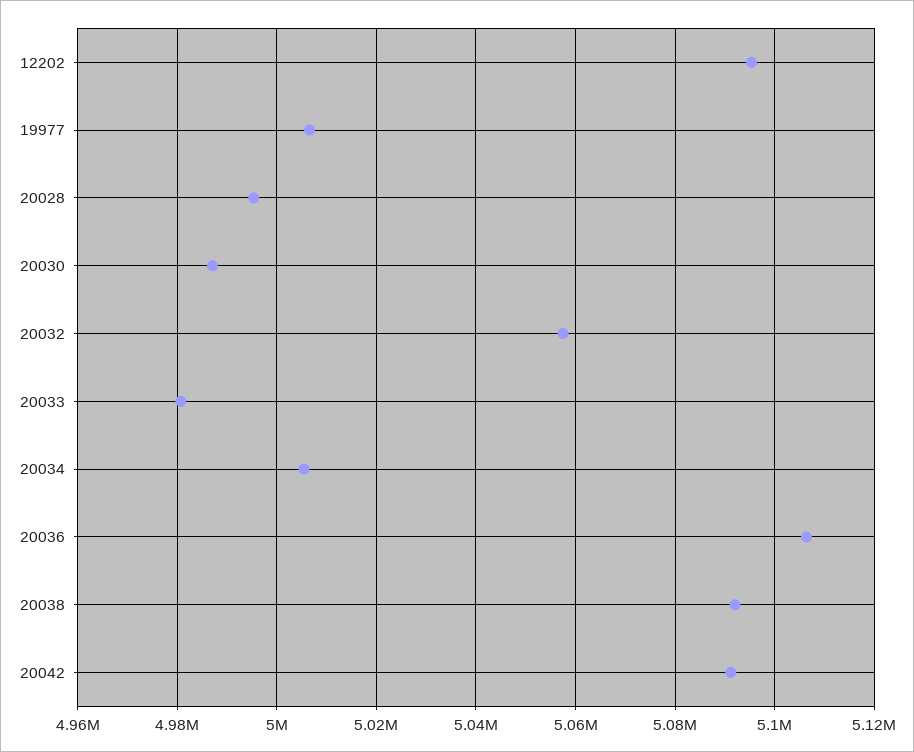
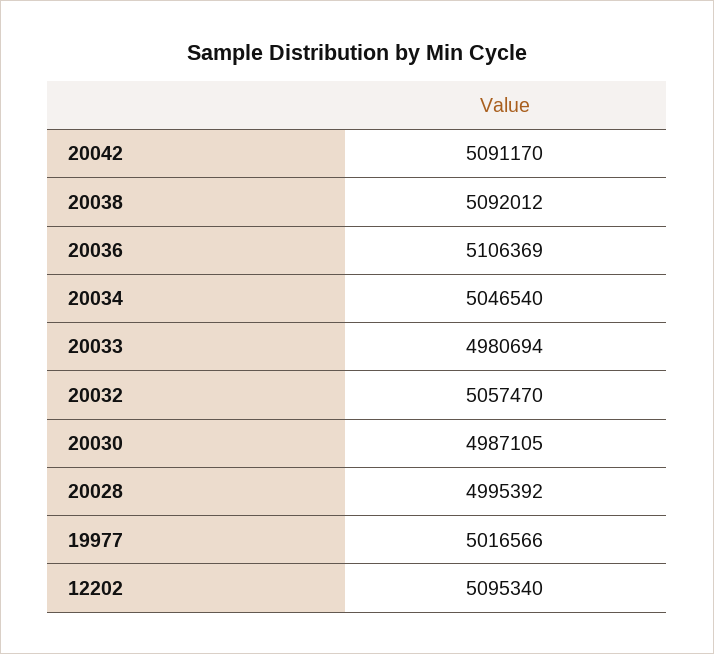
  {
    "12202": 5095340,
-   "19977": 5006000,
+   "19977": 5016566,
    "20028": 4995392,
    "20030": 4987105,
    "20032": 5057470,
    "20033": 4980694,
-   "20034": 5006000,
+   "20034": 5046540,
    "20036": 5106369,
    "20038": 5092012,
    "20042": 5091170
  }

